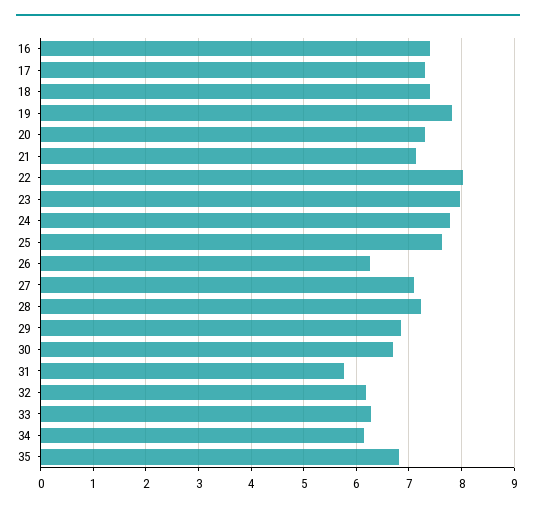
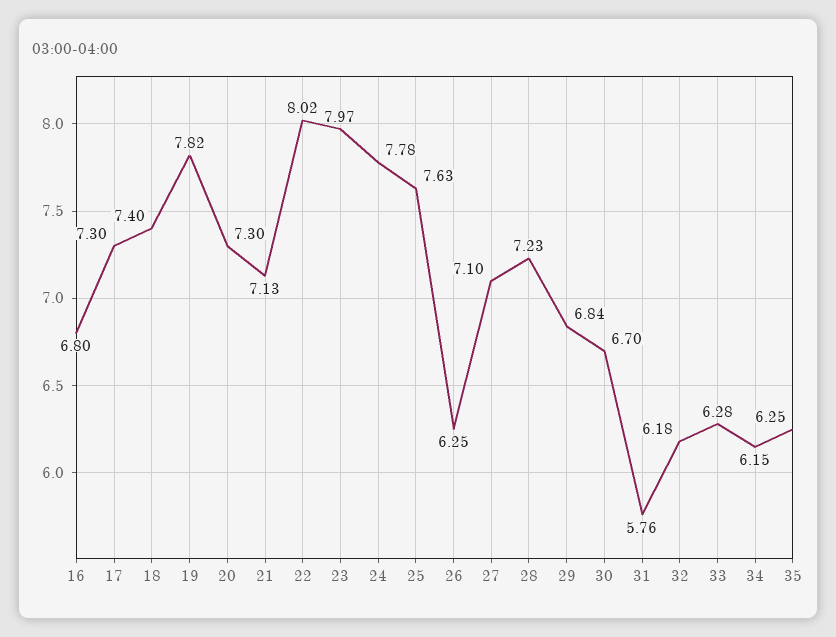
  {
-   "16": 7.4,
+   "16": 6.8,
    "17": 7.3,
    "18": 7.4,
    "19": 7.82,
    "20": 7.3,
    "21": 7.13,
    "22": 8.02,
    "23": 7.97,
    "24": 7.78,
    "25": 7.63,
    "26": 6.25,
    "27": 7.1,
    "28": 7.23,
    "29": 6.84,
    "30": 6.7,
    "31": 5.76,
    "32": 6.18,
    "33": 6.28,
    "34": 6.15,
-   "35": 6.8
+   "35": 6.25
  }

